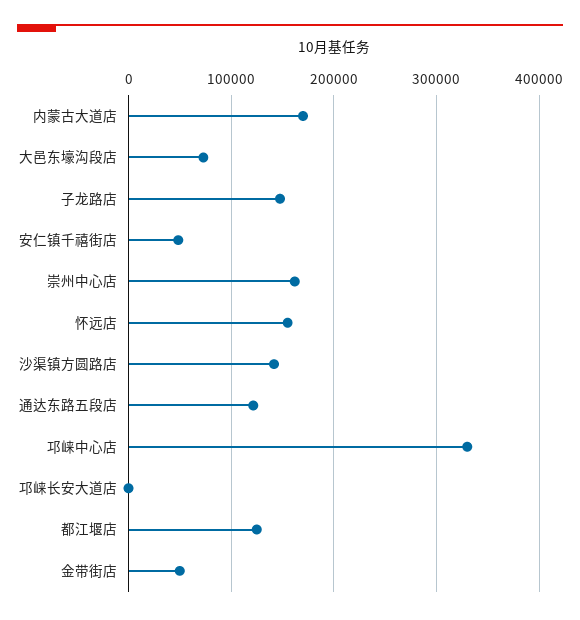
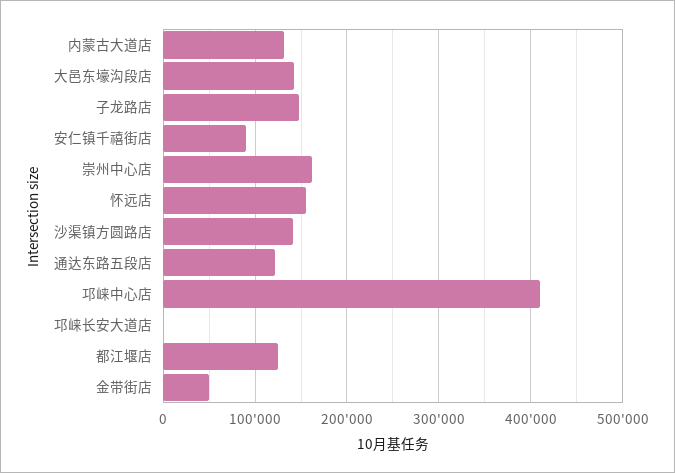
  {
-   "内蒙古大道店": 170000,
+   "内蒙古大道店": 130000,
-   "大邑东壕沟段店": 70000,
+   "大邑东壕沟段店": 140000,
    "子龙路店": 150000,
-   "安仁镇千禧街店": 50000,
+   "安仁镇千禧街店": 90000,
    "崇州中心店": 160000,
    "怀远店": 160000,
    "沙渠镇方圆路店": 140000,
    "通达东路五段店": 120000,
-   "邛崃中心店": 330000,
+   "邛崃中心店": 410000,
    "邛崃长安大道店": 0,
    "都江堰店": 130000,
    "金带街店": 50000
  }

